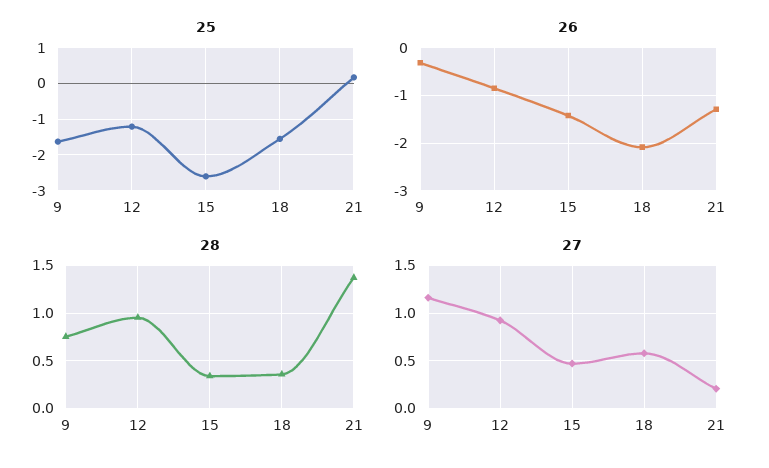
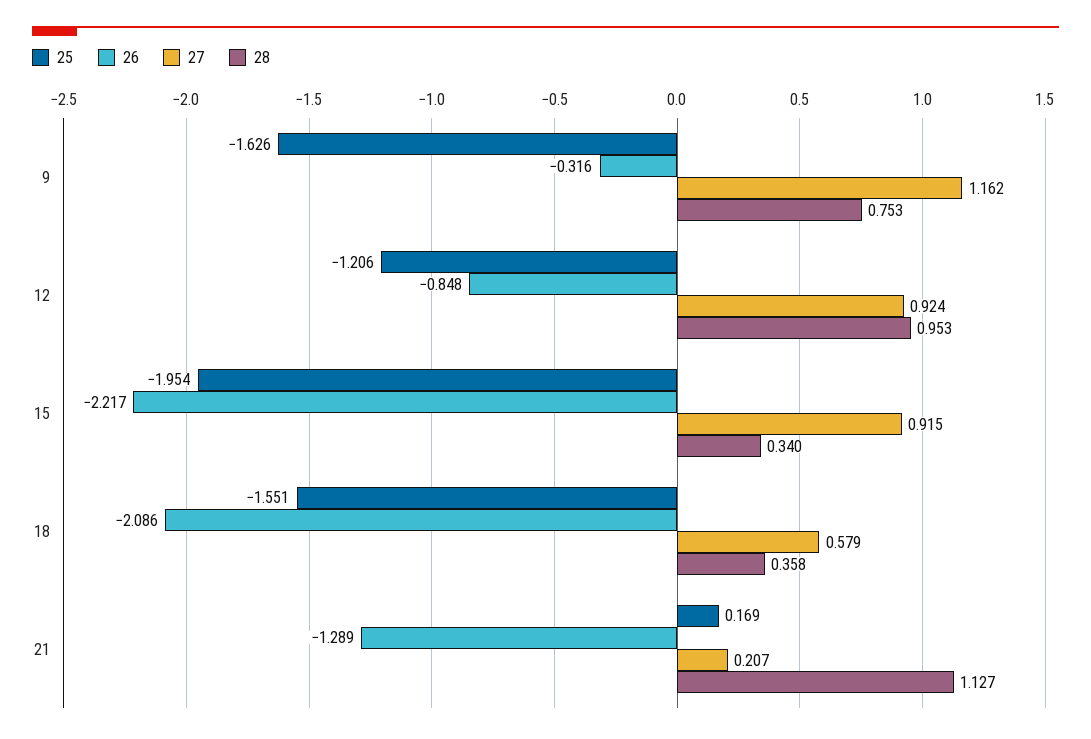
  {
    "25": {
      "9": -1.626,
      "12": -1.206,
-     "15": -2.6,
+     "15": -1.954,
      "18": -1.551,
      "21": 0.169
    },
    "26": {
      "9": -0.316,
      "12": -0.848,
-     "15": -1.4,
+     "15": -2.217,
      "18": -2.086,
      "21": -1.289
    },
    "28": {
      "9": 0.753,
      "12": 0.953,
      "15": 0.34,
      "18": 0.358,
-     "21": 1.4
+     "21": 1.127
    },
    "27": {
      "9": 1.162,
      "12": 0.924,
-     "15": 0.5,
+     "15": 0.915,
      "18": 0.579,
      "21": 0.207
    }
  }

